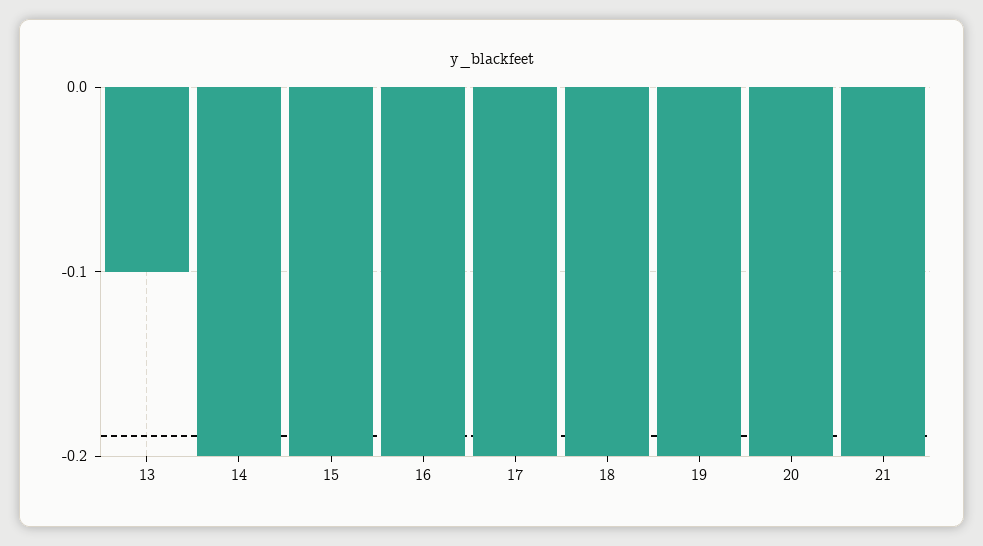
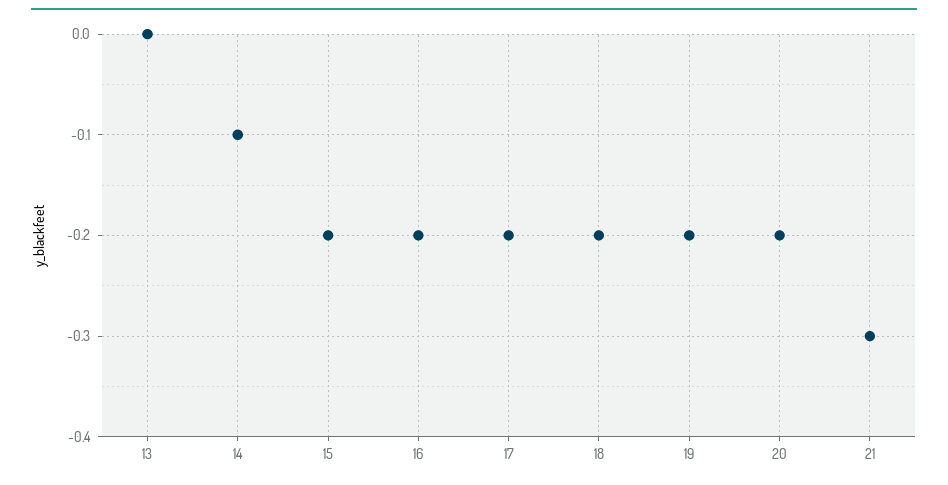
  {
-   "13": -0.1,
+   "13": 0,
-   "14": -0.2,
+   "14": -0.1,
    "15": -0.2,
    "16": -0.2,
    "17": -0.2,
    "18": -0.2,
    "19": -0.2,
    "20": -0.2,
-   "21": -0.2
+   "21": -0.3
  }

